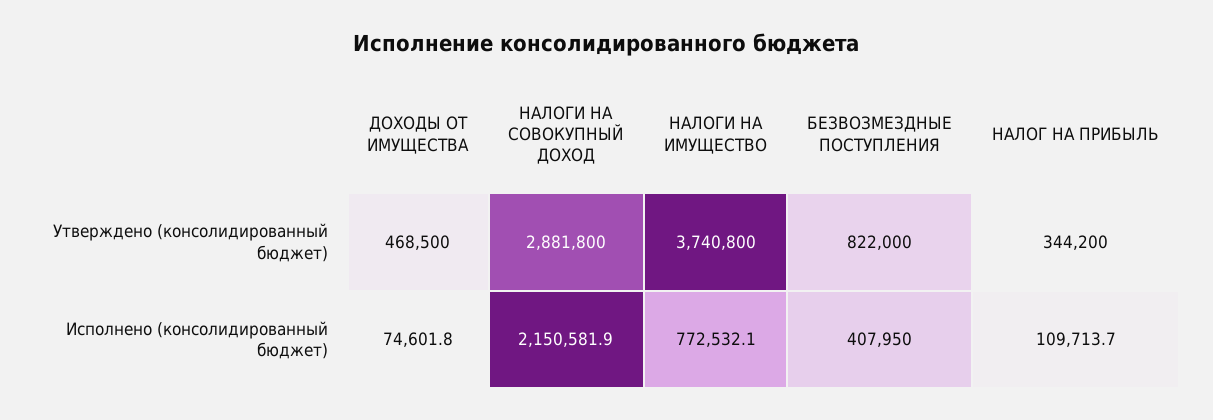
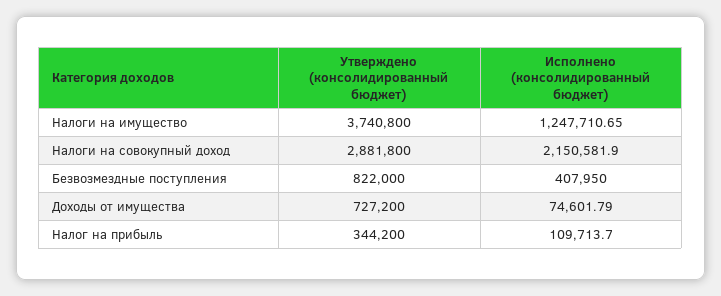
  {
    "ДОХОДЫ ОТ ИМУЩЕСТВА": {
-     "Утверждено (консолидированный бюджет)": 468500,
+     "Утверждено (консолидированный бюджет)": 727200,
      "Исполнено (консолидированный бюджет)": 74601.79
    },
    "НАЛОГИ НА СОВОКУПНЫЙ ДОХОД": {
      "Утверждено (консолидированный бюджет)": 2881800,
      "Исполнено (консолидированный бюджет)": 2150581.9
    },
    "НАЛОГИ НА ИМУЩЕСТВО": {
      "Утверждено (консолидированный бюджет)": 3740800,
-     "Исполнено (консолидированный бюджет)": 772532.1
+     "Исполнено (консолидированный бюджет)": 1247710.65
    },
    "БЕЗВОЗМЕЗДНЫЕ ПОСТУПЛЕНИЯ": {
      "Утверждено (консолидированный бюджет)": 822000,
      "Исполнено (консолидированный бюджет)": 407950
    },
    "НАЛОГ НА ПРИБЫЛЬ": {
      "Утверждено (консолидированный бюджет)": 344200,
      "Исполнено (консолидированный бюджет)": 109713.7
    }
  }

